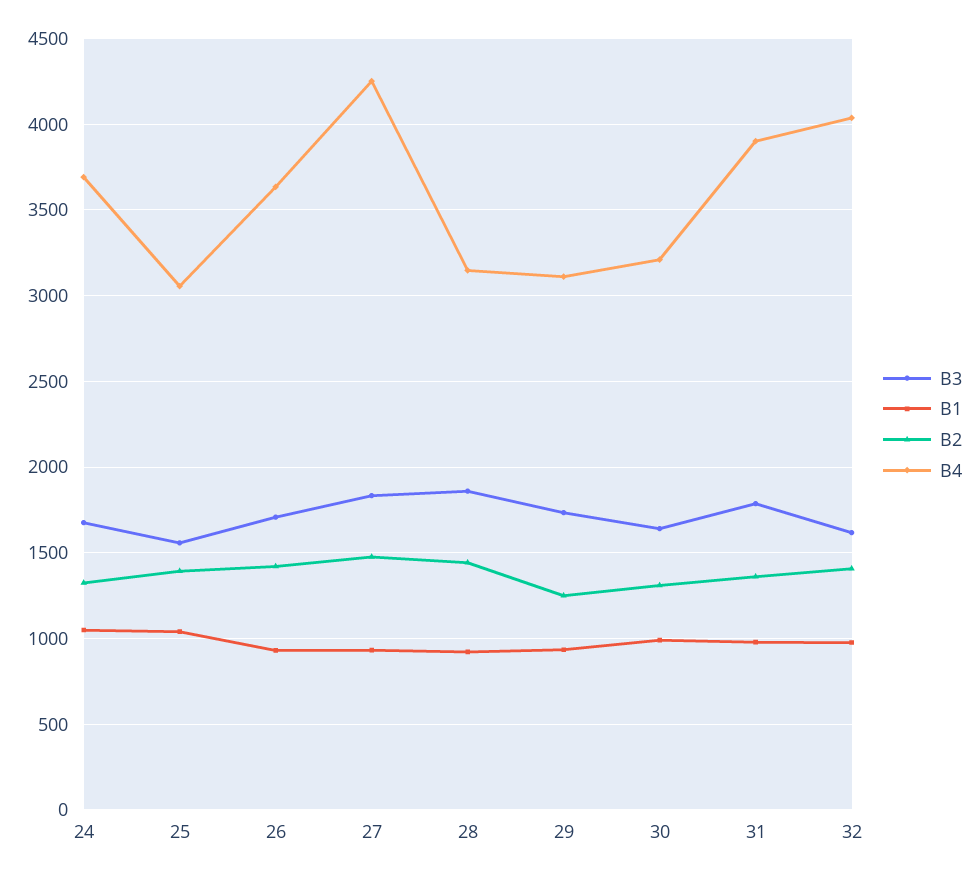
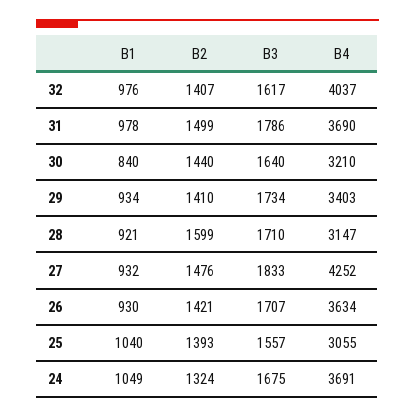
  {
    "B3": {
      "24": 1675,
      "25": 1557,
      "26": 1707,
      "27": 1833,
-     "28": 1850,
+     "28": 1710,
      "29": 1734,
      "30": 1640,
      "31": 1786,
      "32": 1617
    },
    "B1": {
      "24": 1049,
      "25": 1040,
      "26": 930,
      "27": 932,
      "28": 921,
      "29": 934,
-     "30": 1000,
+     "30": 840,
      "31": 978,
      "32": 976
    },
    "B2": {
      "24": 1324,
      "25": 1393,
      "26": 1421,
      "27": 1476,
-     "28": 1450,
+     "28": 1599,
-     "29": 1250,
+     "29": 1410,
-     "30": 1300,
+     "30": 1440,
-     "31": 1350,
+     "31": 1499,
      "32": 1407
    },
    "B4": {
      "24": 3691,
      "25": 3055,
      "26": 3634,
      "27": 4252,
      "28": 3147,
-     "29": 3100,
+     "29": 3403,
      "30": 3210,
-     "31": 3900,
+     "31": 3690,
      "32": 4037
    }
  }

